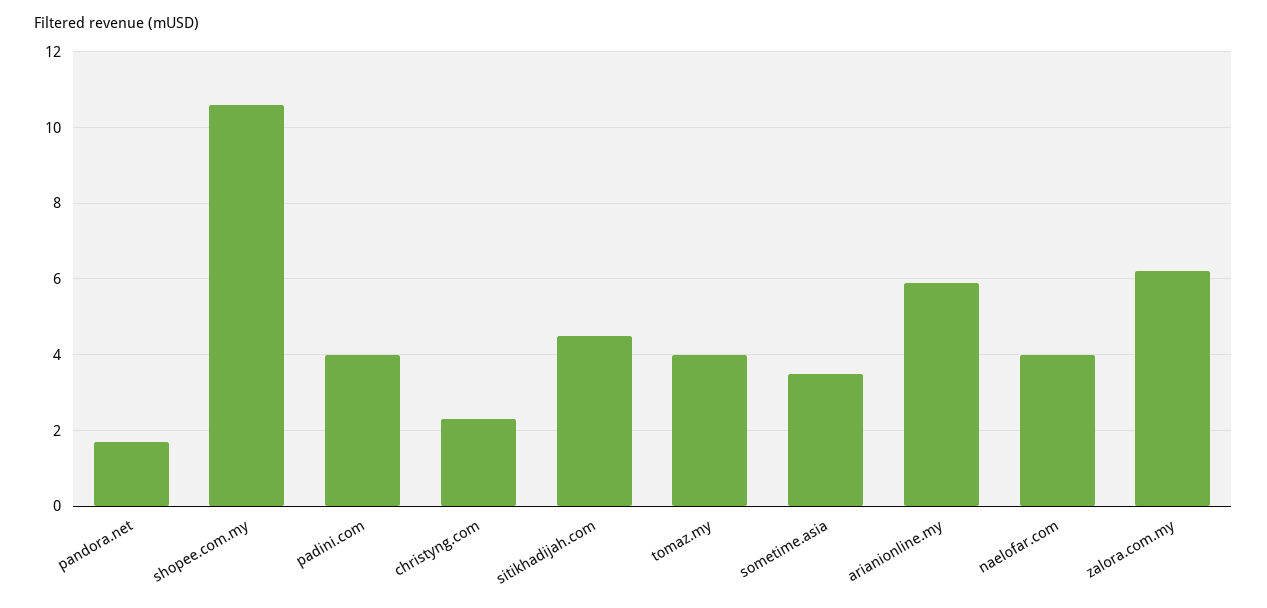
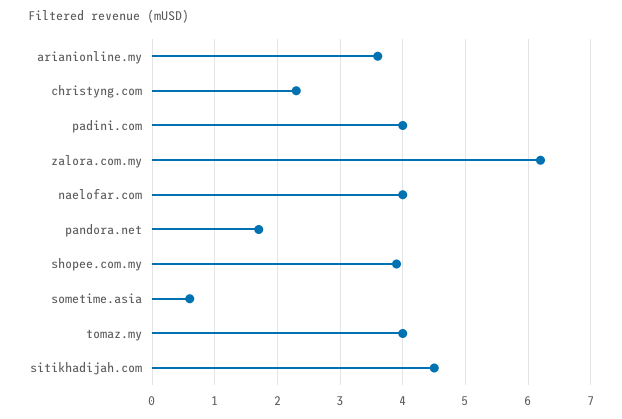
  {
    "pandora.net": 1.7,
-   "shopee.com.my": 10.5,
+   "shopee.com.my": 3.9,
    "padini.com": 4,
    "christyng.com": 2.3,
    "sitikhadijah.com": 4.5,
    "tomaz.my": 4,
-   "sometime.asia": 3.5,
+   "sometime.asia": 0.6,
-   "arianionline.my": 6,
+   "arianionline.my": 3.6,
    "naelofar.com": 4,
    "zalora.com.my": 6.2
  }

